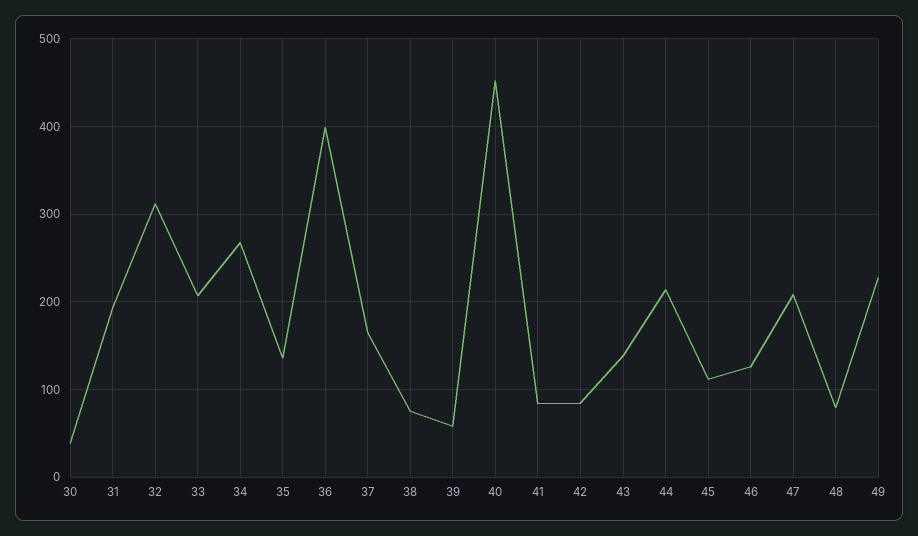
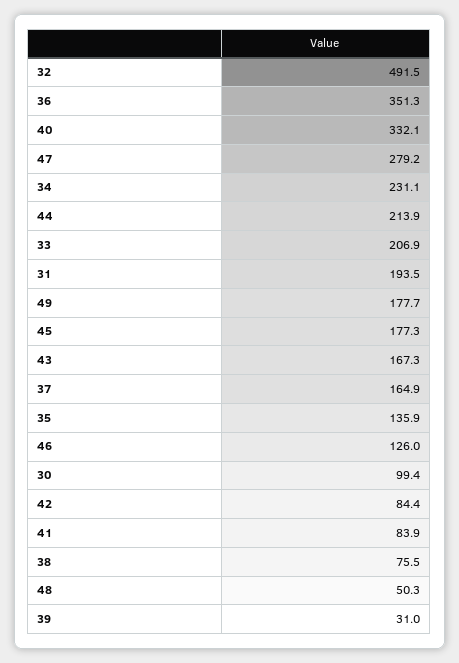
  {
-   "30": 40,
+   "30": 99.4,
    "31": 193.5,
-   "32": 310,
+   "32": 491.5,
    "33": 206.9,
-   "34": 270,
+   "34": 231.1,
    "35": 135.9,
-   "36": 400,
+   "36": 351.3,
    "37": 164.9,
    "38": 75.5,
-   "39": 60,
+   "39": 31,
-   "40": 450,
+   "40": 332.1,
    "41": 83.9,
    "42": 84.4,
-   "43": 140,
+   "43": 167.3,
    "44": 213.9,
-   "45": 110,
+   "45": 177.3,
    "46": 126,
-   "47": 210,
+   "47": 279.2,
-   "48": 80,
+   "48": 50.3,
-   "49": 230
+   "49": 177.7
  }

